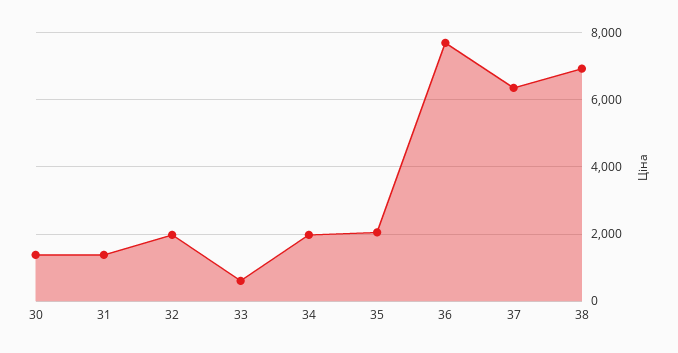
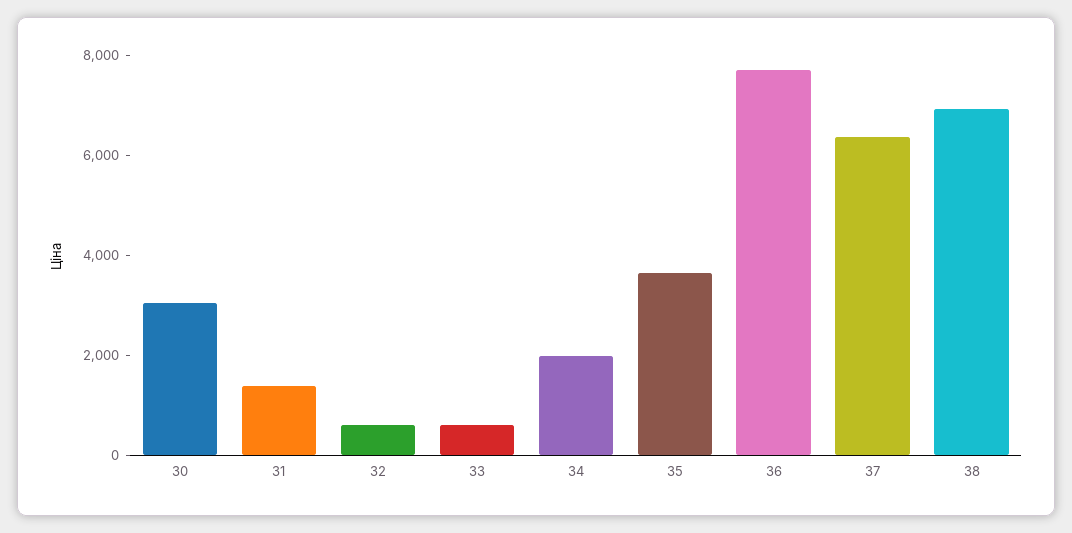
  {
-   "30": 1400,
+   "30": 3000,
    "31": 1400,
-   "32": 2000,
+   "32": 500,
    "33": 600,
    "34": 2000,
-   "35": 2000,
+   "35": 3500,
    "36": 7600,
    "37": 6400,
    "38": 7000
  }

